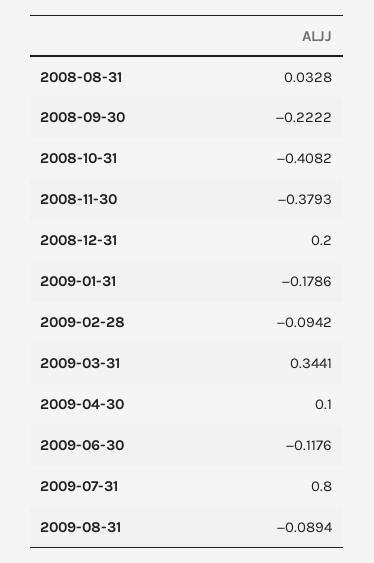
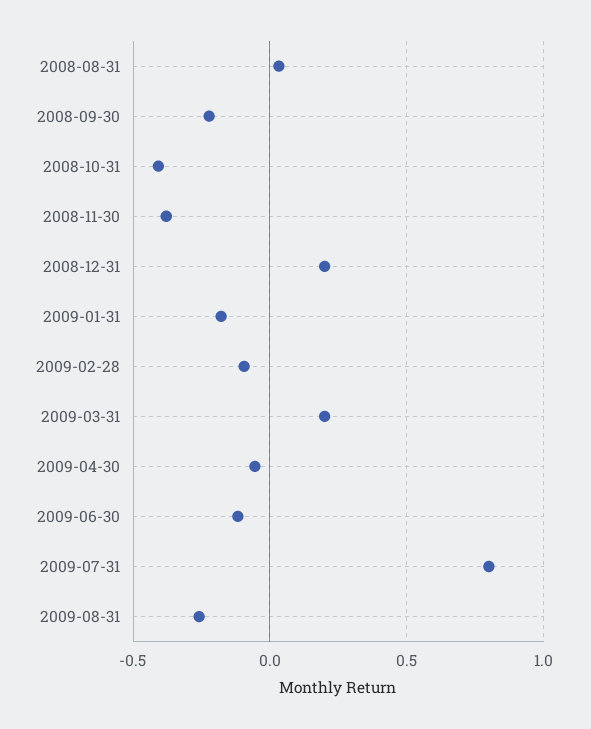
  {
    "2008-08-31": 0.0328,
    "2008-09-30": -0.2222,
    "2008-10-31": -0.4082,
    "2008-11-30": -0.3793,
    "2008-12-31": 0.2,
    "2009-01-31": -0.1786,
    "2009-02-28": -0.0942,
-   "2009-03-31": 0.3441,
+   "2009-03-31": 0.2,
-   "2009-04-30": 0.1,
+   "2009-04-30": -0.05,
    "2009-06-30": -0.1176,
    "2009-07-31": 0.8,
-   "2009-08-31": -0.0894
+   "2009-08-31": -0.25
  }

